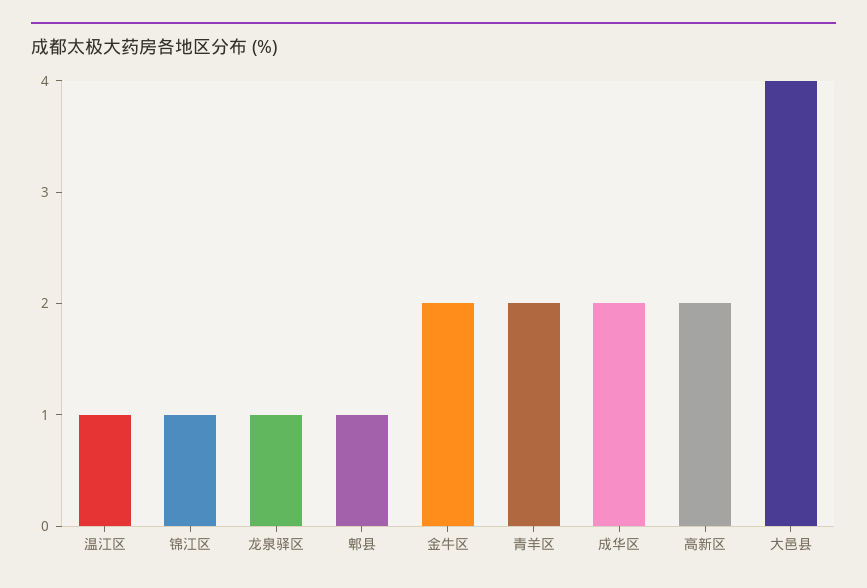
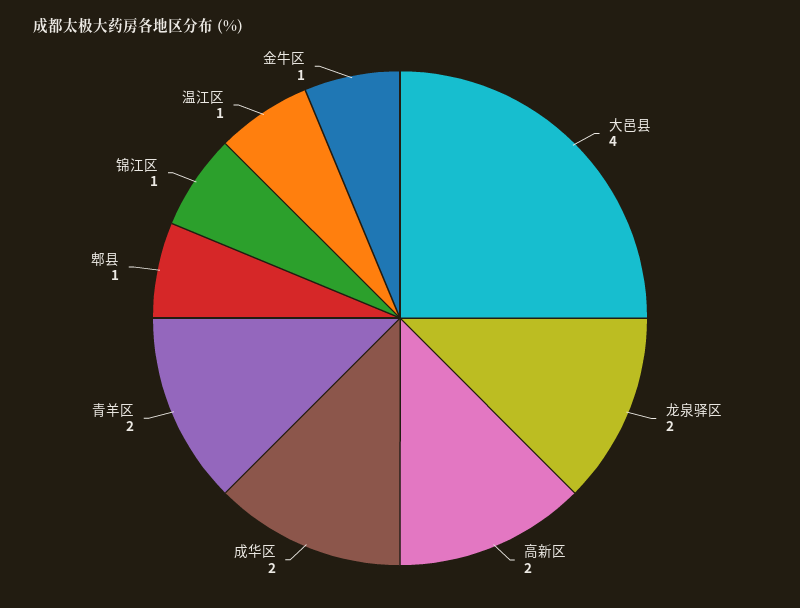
  {
    "温江区": 1,
    "锦江区": 1,
-   "龙泉驿区": 1,
+   "龙泉驿区": 2,
    "郫县": 1,
-   "金牛区": 2,
+   "金牛区": 1,
    "青羊区": 2,
    "成华区": 2,
    "高新区": 2,
    "大邑县": 4
  }

